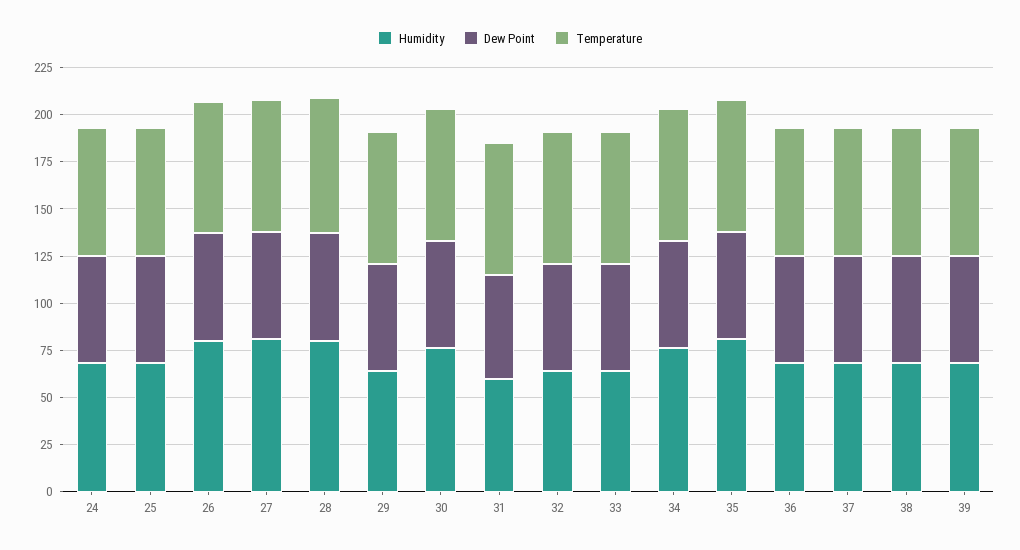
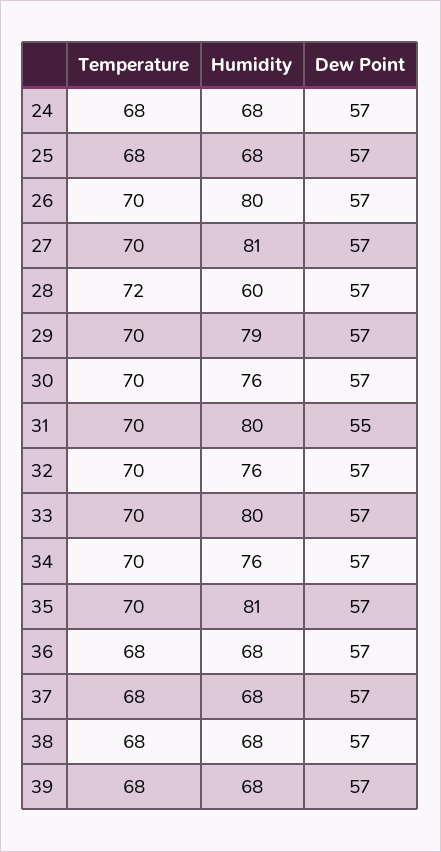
  {
    "Humidity": {
      "24": 68,
      "25": 68,
      "26": 80,
      "27": 81,
-     "28": 80,
+     "28": 60,
-     "29": 65,
+     "29": 79,
      "30": 76,
-     "31": 60,
+     "31": 80,
-     "32": 65,
+     "32": 76,
-     "33": 65,
+     "33": 80,
      "34": 76,
      "35": 81,
      "36": 68,
      "37": 68,
      "38": 68,
      "39": 68
    },
    "Dew Point": {
      "24": 57,
      "25": 57,
      "26": 57,
      "27": 57,
      "28": 57,
      "29": 57,
      "30": 57,
      "31": 55,
      "32": 57,
      "33": 57,
      "34": 57,
      "35": 57,
      "36": 57,
      "37": 57,
      "38": 57,
      "39": 57
    },
    "Temperature": {
      "24": 68,
      "25": 68,
      "26": 70,
      "27": 70,
      "28": 72,
      "29": 70,
      "30": 70,
      "31": 70,
      "32": 70,
      "33": 70,
      "34": 70,
      "35": 70,
      "36": 68,
      "37": 68,
      "38": 68,
      "39": 68
    }
  }

